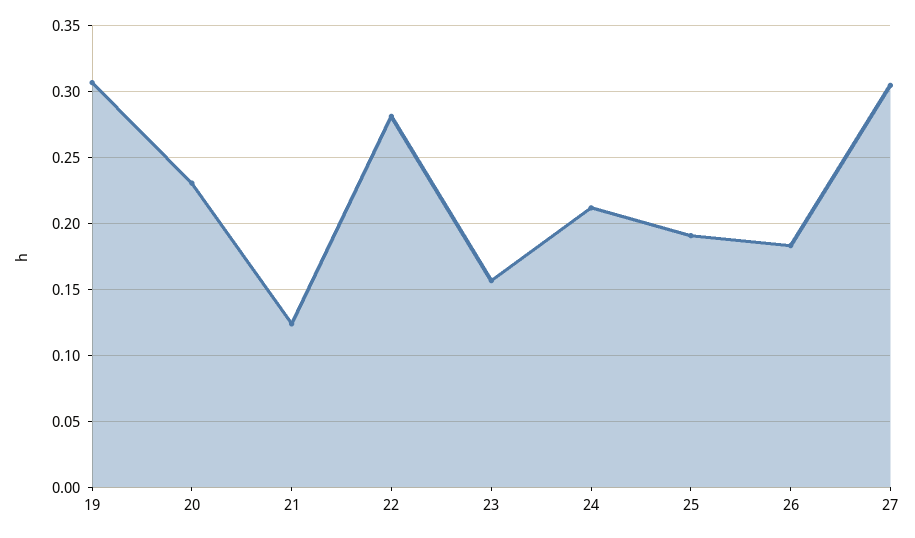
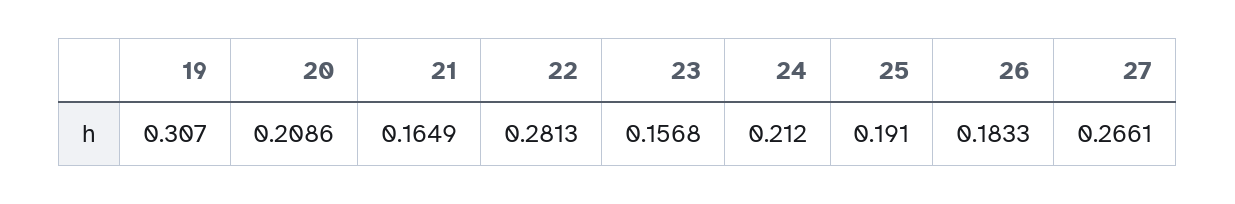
  {
    "19": 0.307,
-   "20": 0.23,
+   "20": 0.2086,
-   "21": 0.125,
+   "21": 0.1649,
    "22": 0.2813,
    "23": 0.1568,
    "24": 0.212,
    "25": 0.191,
    "26": 0.1833,
-   "27": 0.305
+   "27": 0.2661
  }

